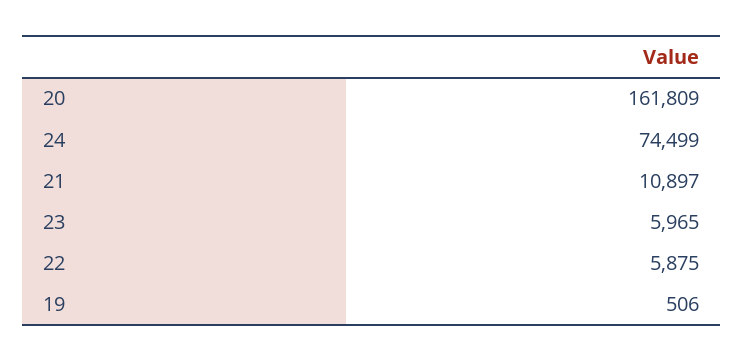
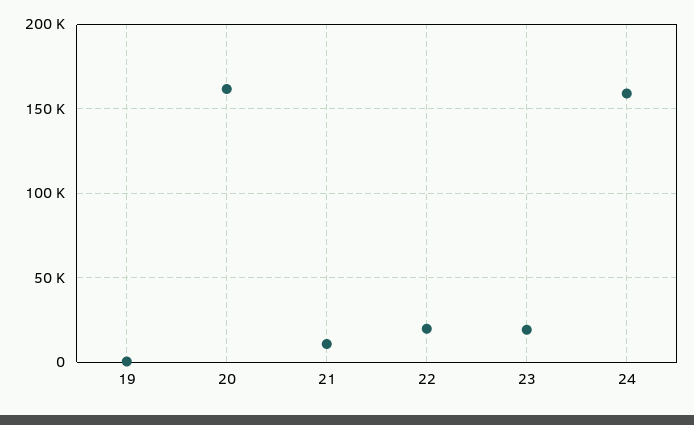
  {
    "20": 161809,
-   "24": 74499,
+   "24": 160000,
    "21": 10897,
-   "23": 5965,
+   "23": 20000,
-   "22": 5875,
+   "22": 20000,
    "19": 506
  }

